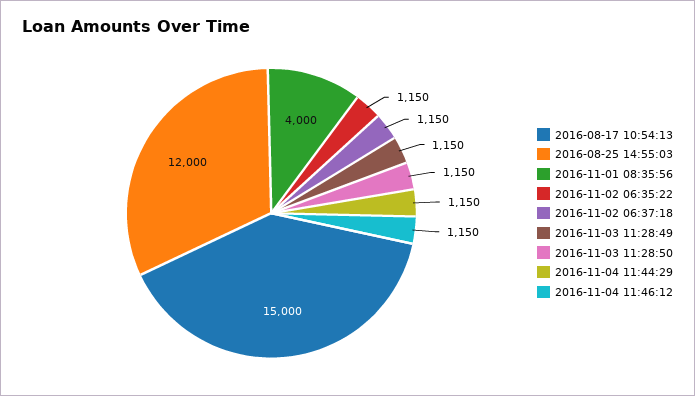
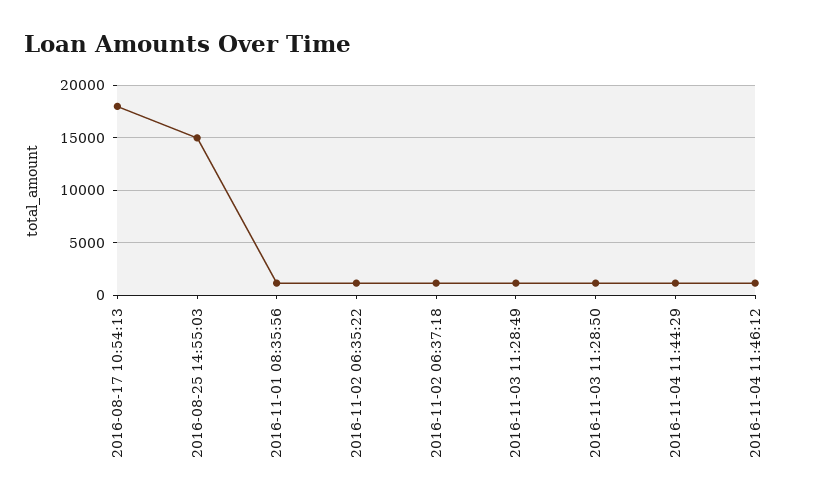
  {
-   "2016-08-17 10:54:13": 15000,
+   "2016-08-17 10:54:13": 18000,
-   "2016-08-25 14:55:03": 12000,
+   "2016-08-25 14:55:03": 15000,
-   "2016-11-01 08:35:56": 4000,
+   "2016-11-01 08:35:56": 1000,
    "2016-11-02 06:35:22": 1150,
    "2016-11-02 06:37:18": 1150,
    "2016-11-03 11:28:49": 1150,
    "2016-11-03 11:28:50": 1150,
    "2016-11-04 11:44:29": 1150,
    "2016-11-04 11:46:12": 1150
  }

